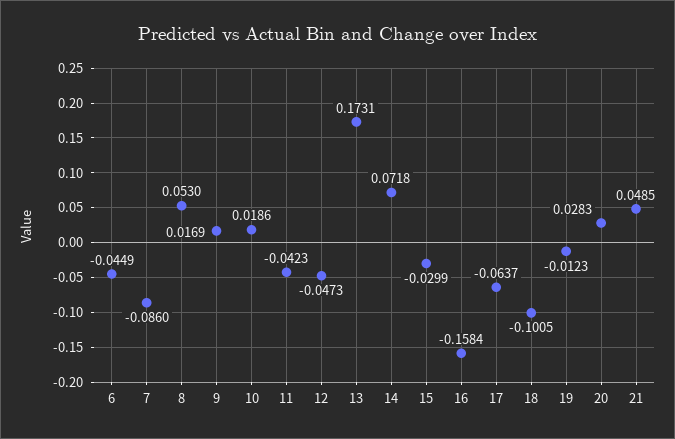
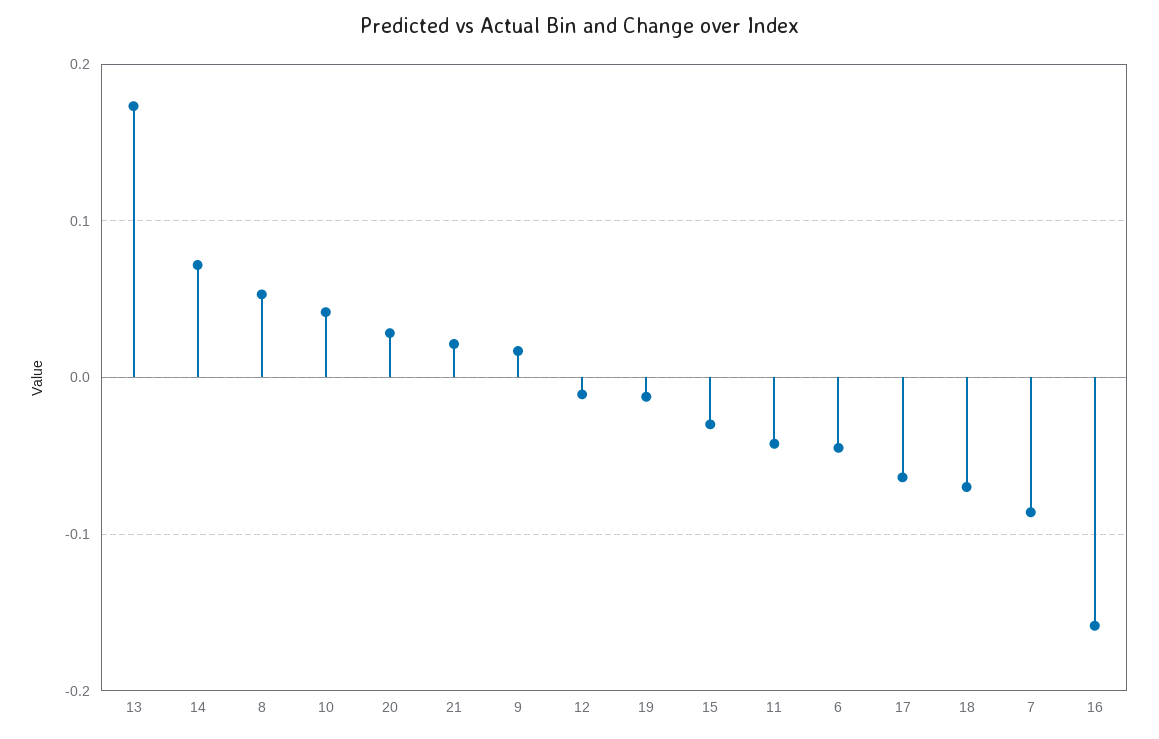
  {
    "6": -0.0449,
    "7": -0.086,
    "8": 0.053,
    "9": 0.0169,
-   "10": 0.0186,
+   "10": 0.04,
    "11": -0.0423,
-   "12": -0.0473,
+   "12": -0.01,
    "13": 0.1731,
    "14": 0.0718,
    "15": -0.0299,
    "16": -0.1584,
    "17": -0.0637,
-   "18": -0.1005,
+   "18": -0.07,
    "19": -0.0123,
    "20": 0.0283,
-   "21": 0.0485
+   "21": 0.02
  }

